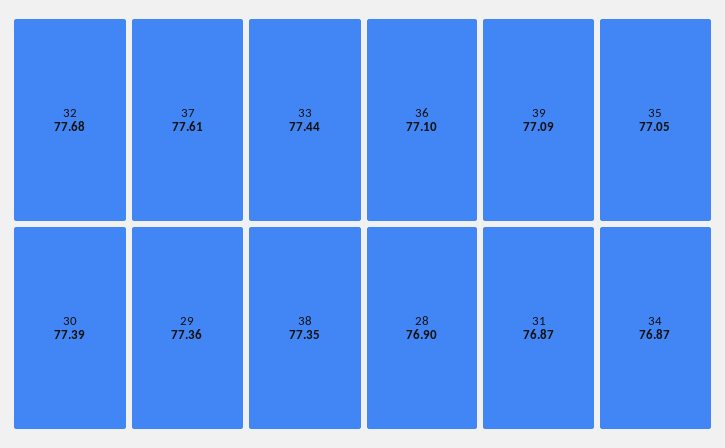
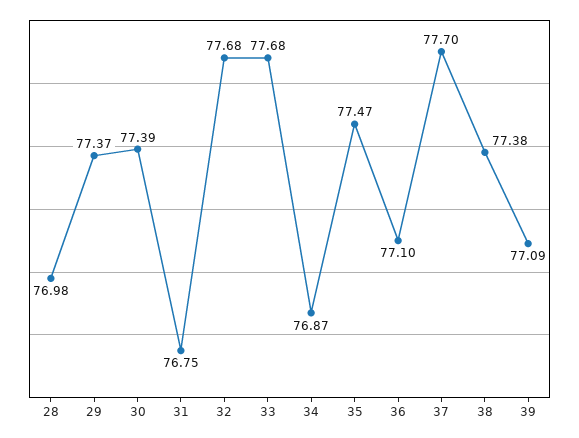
  {
    "32": 77.68,
-   "37": 77.61,
+   "37": 77.7,
-   "33": 77.44,
+   "33": 77.68,
    "30": 77.39,
-   "29": 77.36,
+   "29": 77.37,
-   "38": 77.35,
+   "38": 77.38,
    "36": 77.1,
    "39": 77.09,
-   "35": 77.05,
+   "35": 77.47,
-   "28": 76.9,
+   "28": 76.98,
-   "31": 76.87,
+   "31": 76.75,
    "34": 76.87
  }

